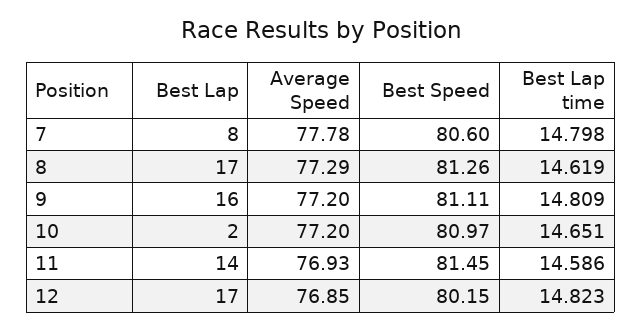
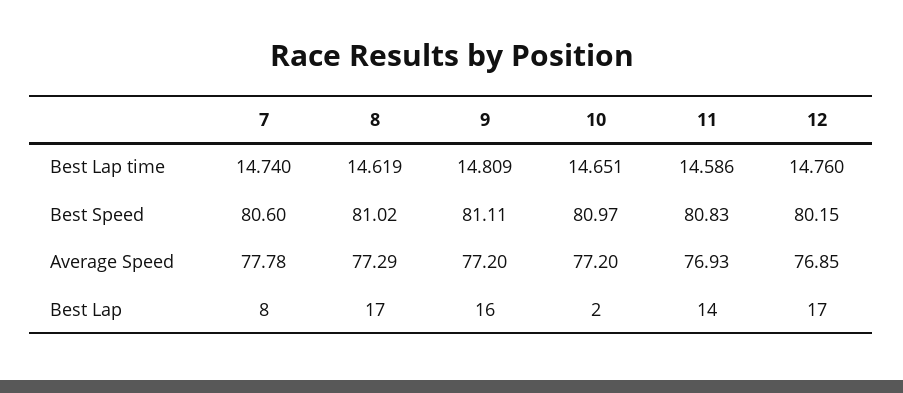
  {
    "Best Lap": {
      "7": 8,
      "8": 17,
      "9": 16,
      "10": 2,
      "11": 14,
      "12": 17
    },
    "Average Speed": {
      "7": 77.78,
      "8": 77.29,
      "9": 77.2,
      "10": 77.2,
      "11": 76.93,
      "12": 76.85
    },
    "Best Speed": {
      "7": 80.6,
-     "8": 81.26,
+     "8": 81.02,
      "9": 81.11,
      "10": 80.97,
-     "11": 81.45,
+     "11": 80.83,
      "12": 80.15
    },
    "Best Lap time": {
-     "7": 14.798,
+     "7": 14.74,
      "8": 14.619,
      "9": 14.809,
      "10": 14.651,
      "11": 14.586,
-     "12": 14.823
+     "12": 14.76
    }
  }

